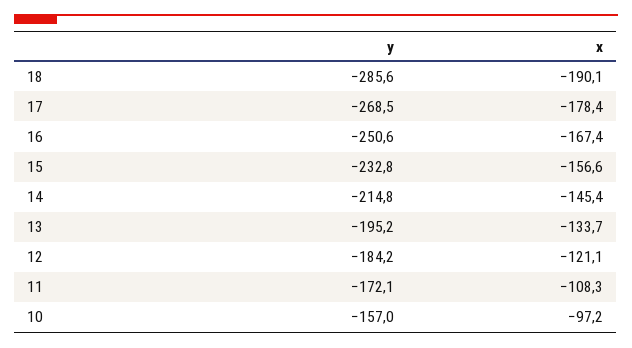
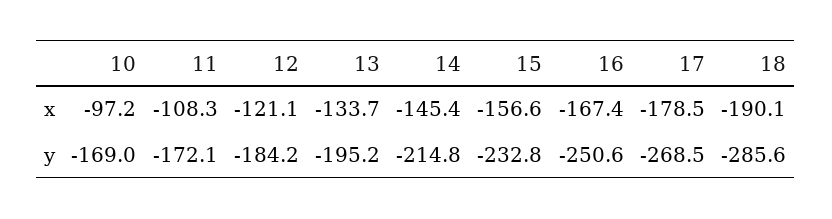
  {
    "y": {
      "18": -285.6,
      "17": -268.5,
      "16": -250.6,
      "15": -232.8,
      "14": -214.8,
      "13": -195.2,
      "12": -184.2,
      "11": -172.1,
-     "10": -157
+     "10": -169
    },
    "x": {
      "18": -190.1,
-     "17": -178.4,
+     "17": -178.5,
      "16": -167.4,
      "15": -156.6,
      "14": -145.4,
      "13": -133.7,
      "12": -121.1,
      "11": -108.3,
      "10": -97.2
    }
  }

